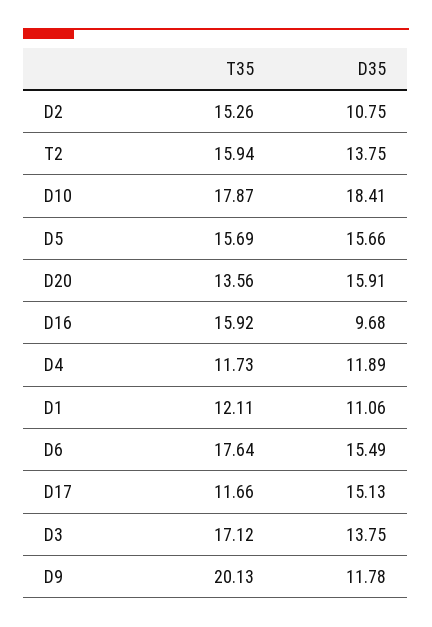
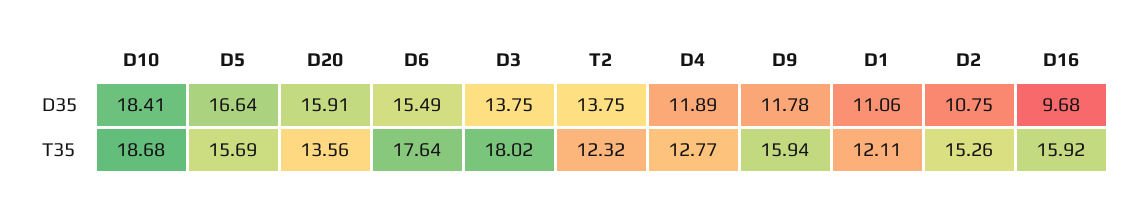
  {
    "T35": {
      "D2": 15.26,
-     "T2": 15.94,
+     "T2": 12.32,
-     "D10": 17.87,
+     "D10": 18.68,
      "D5": 15.69,
      "D20": 13.56,
      "D16": 15.92,
-     "D4": 11.73,
+     "D4": 12.77,
      "D1": 12.11,
      "D6": 17.64,
-     "D17": 11.66,
-     "D3": 17.12,
+     "D3": 18.02,
-     "D9": 20.13
+     "D9": 15.94
    },
    "D35": {
      "D2": 10.75,
      "T2": 13.75,
      "D10": 18.41,
-     "D5": 15.66,
+     "D5": 16.64,
      "D20": 15.91,
      "D16": 9.68,
      "D4": 11.89,
      "D1": 11.06,
      "D6": 15.49,
-     "D17": 15.13,
      "D3": 13.75,
      "D9": 11.78
    }
  }

